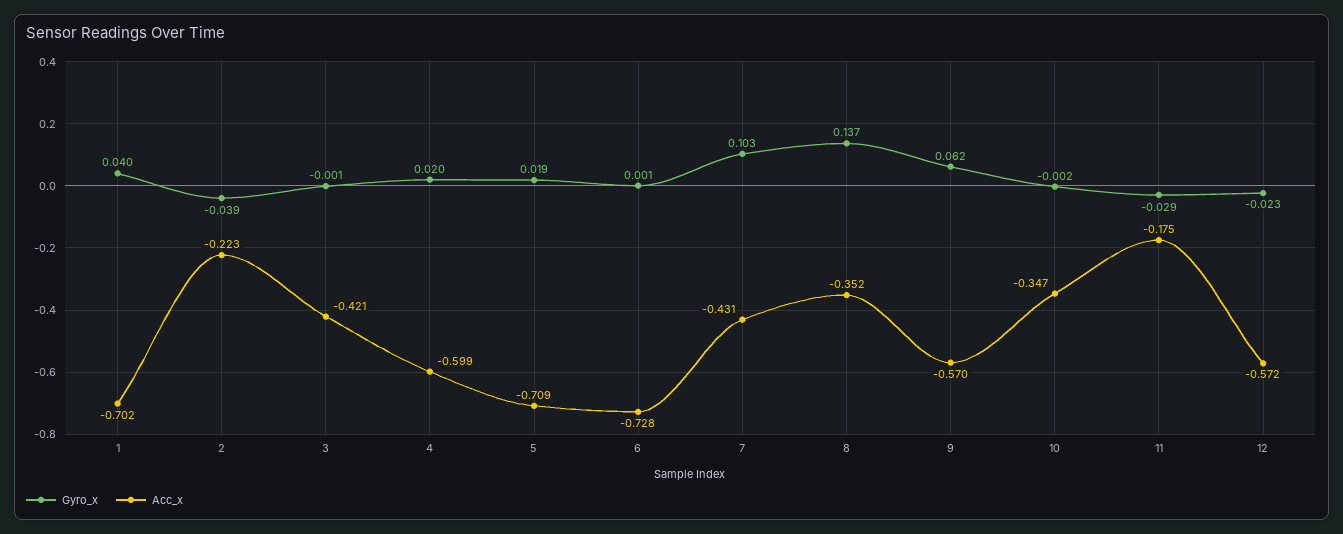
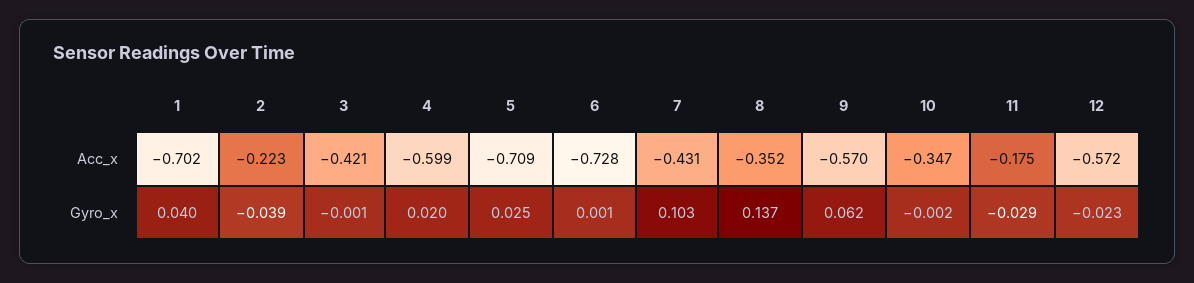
  {
    "Gyro_x": {
      "1": 0.04,
      "2": -0.039,
      "3": -0.001,
      "4": 0.02,
-     "5": 0.019,
+     "5": 0.025,
      "6": 0.001,
      "7": 0.103,
      "8": 0.137,
      "9": 0.062,
      "10": -0.002,
      "11": -0.029,
      "12": -0.023
    },
    "Acc_x": {
      "1": -0.702,
      "2": -0.223,
      "3": -0.421,
      "4": -0.599,
      "5": -0.709,
      "6": -0.728,
      "7": -0.431,
      "8": -0.352,
      "9": -0.57,
      "10": -0.347,
      "11": -0.175,
      "12": -0.572
    }
  }

